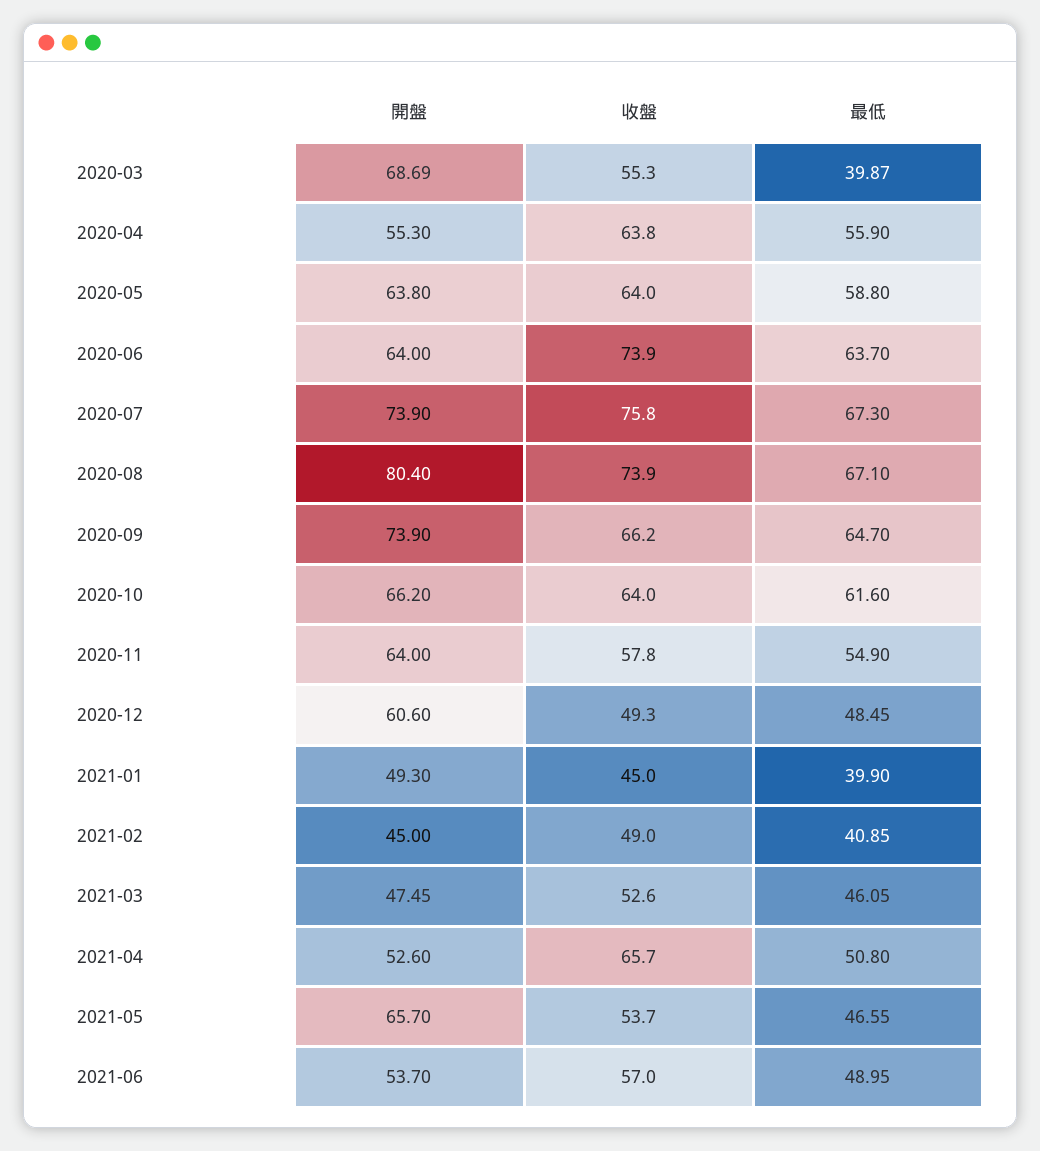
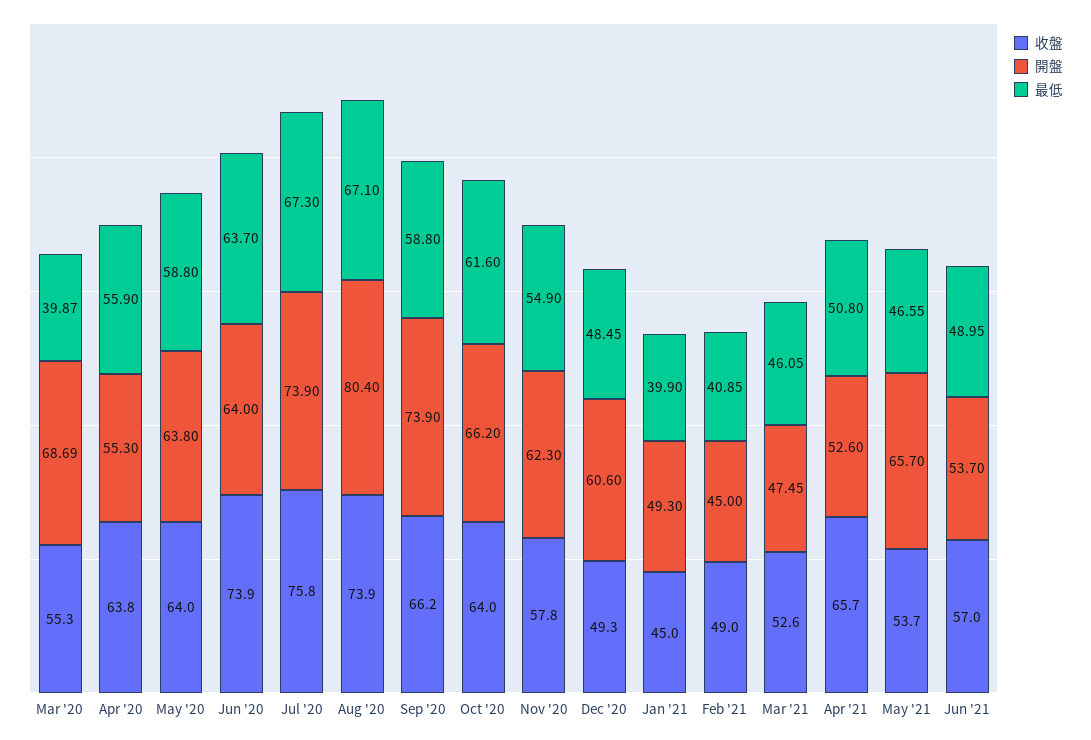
  {
    "開盤": {
      "2020-03": 68.69,
      "2020-04": 55.3,
      "2020-05": 63.8,
      "2020-06": 64,
      "2020-07": 73.9,
      "2020-08": 80.4,
      "2020-09": 73.9,
      "2020-10": 66.2,
-     "2020-11": 64,
+     "2020-11": 62.3,
      "2020-12": 60.6,
      "2021-01": 49.3,
      "2021-02": 45,
      "2021-03": 47.45,
      "2021-04": 52.6,
      "2021-05": 65.7,
      "2021-06": 53.7
    },
    "收盤": {
      "2020-03": 55.3,
      "2020-04": 63.8,
      "2020-05": 64,
      "2020-06": 73.9,
      "2020-07": 75.8,
      "2020-08": 73.9,
      "2020-09": 66.2,
      "2020-10": 64,
      "2020-11": 57.8,
      "2020-12": 49.3,
      "2021-01": 45,
      "2021-02": 49,
      "2021-03": 52.6,
      "2021-04": 65.7,
      "2021-05": 53.7,
      "2021-06": 57
    },
    "最低": {
      "2020-03": 39.87,
      "2020-04": 55.9,
      "2020-05": 58.8,
      "2020-06": 63.7,
      "2020-07": 67.3,
      "2020-08": 67.1,
-     "2020-09": 64.7,
+     "2020-09": 58.8,
      "2020-10": 61.6,
      "2020-11": 54.9,
      "2020-12": 48.45,
      "2021-01": 39.9,
      "2021-02": 40.85,
      "2021-03": 46.05,
      "2021-04": 50.8,
      "2021-05": 46.55,
      "2021-06": 48.95
    }
  }

